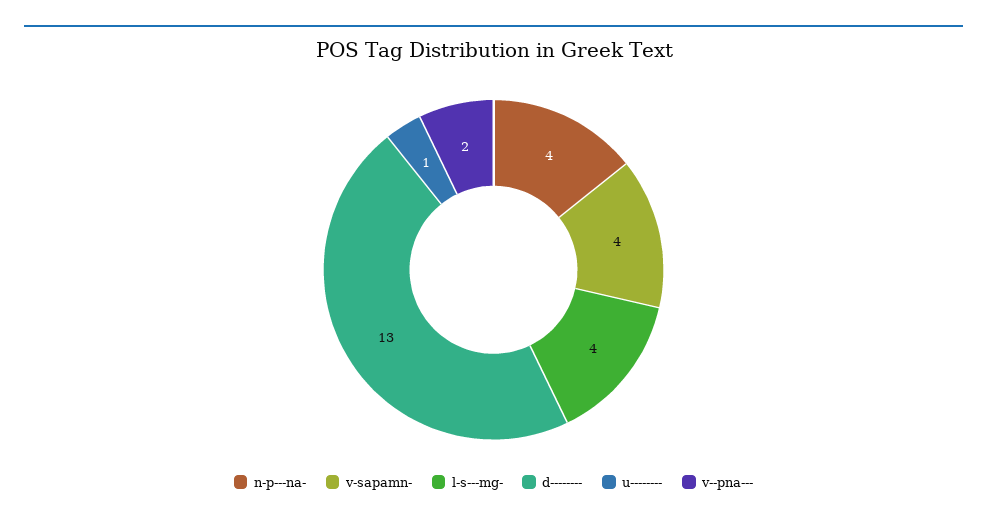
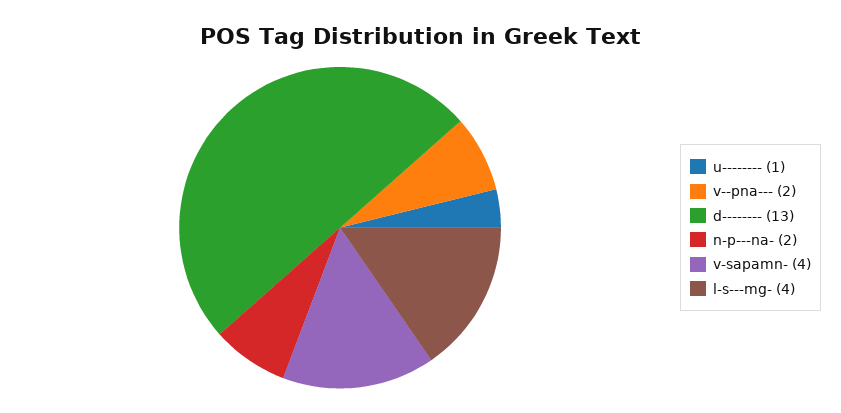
  {
-   "n-p---na-": 4,
+   "n-p---na-": 2,
    "v-sapamn-": 4,
    "l-s---mg-": 4,
    "d--------": 13,
    "u--------": 1,
    "v--pna---": 2
  }

